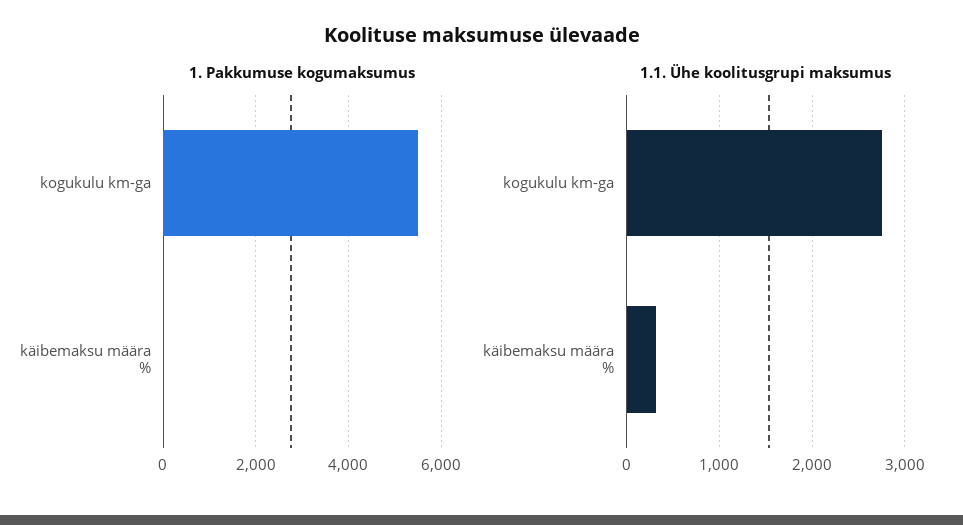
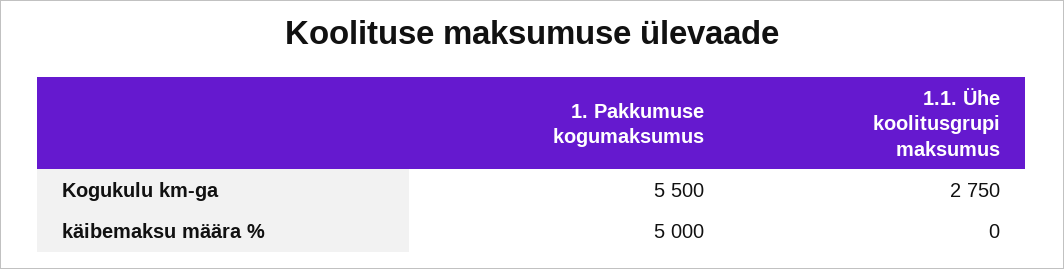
  {
    "1. Pakkumuse kogumaksumus": {
      "kogukulu km-ga": 5500,
-     "käibemaksu määra %": 0
+     "käibemaksu määra %": 5000
    },
    "1.1. Ühe koolitusgrupi maksumus": {
      "kogukulu km-ga": 2750,
-     "käibemaksu määra %": 300
+     "käibemaksu määra %": 0
    }
  }

